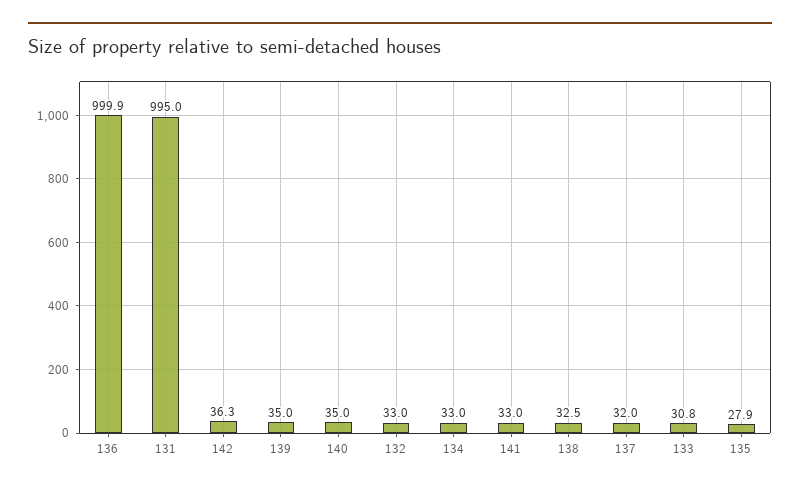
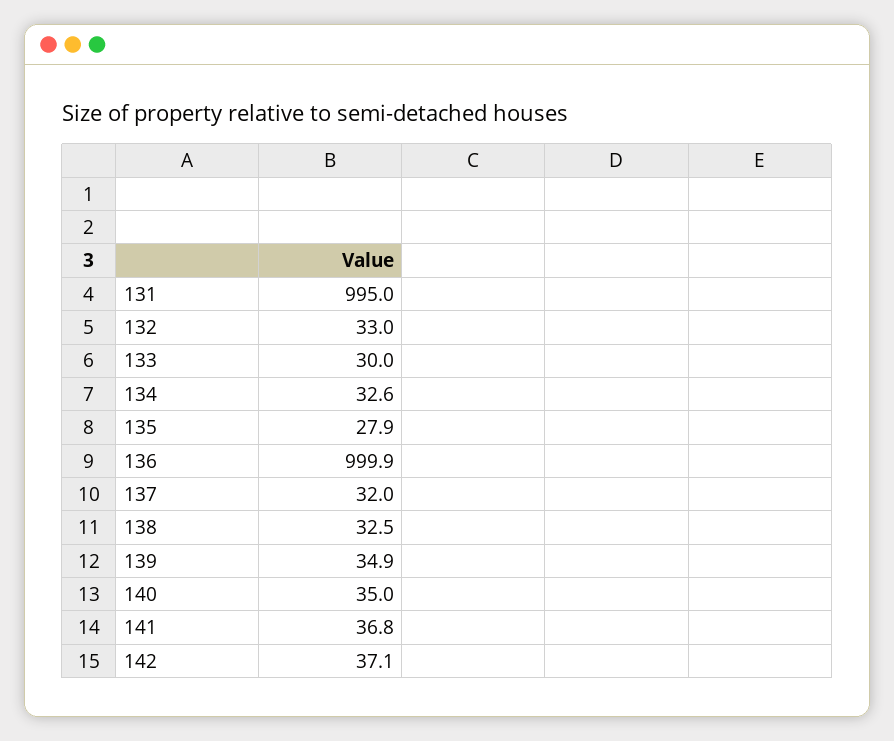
  {
    "136": 999.9,
    "131": 995,
-   "142": 36.3,
+   "142": 37.1,
-   "139": 35,
+   "139": 34.9,
    "140": 35,
    "132": 33,
-   "134": 33,
+   "134": 32.6,
-   "141": 33,
+   "141": 36.8,
    "138": 32.5,
    "137": 32,
-   "133": 30.8,
+   "133": 30,
    "135": 27.9
  }

